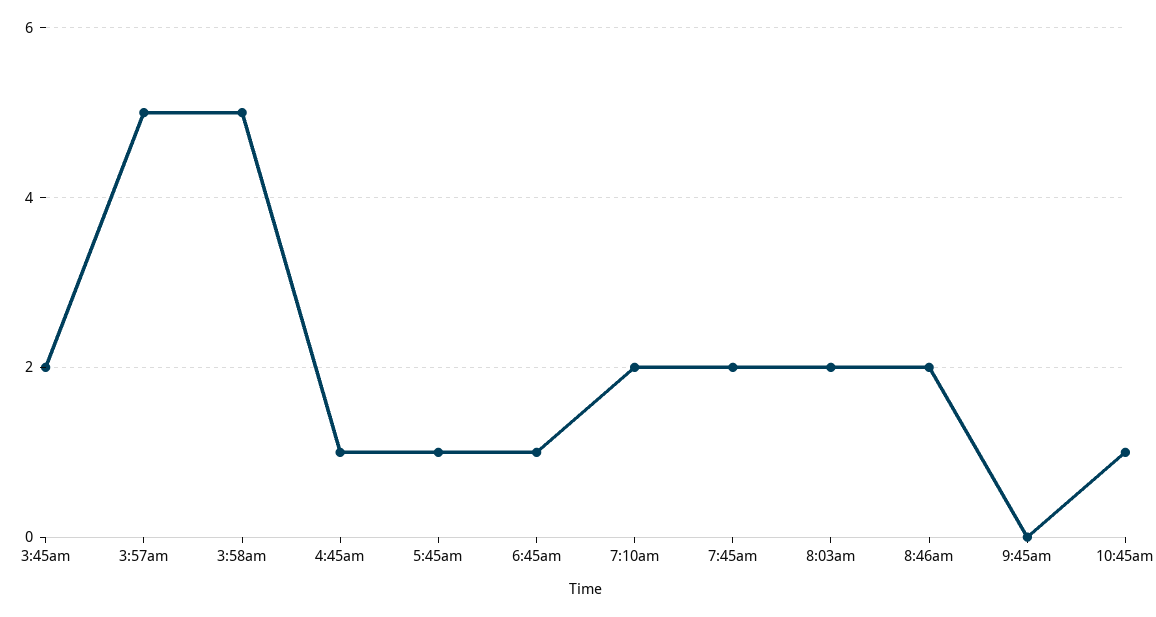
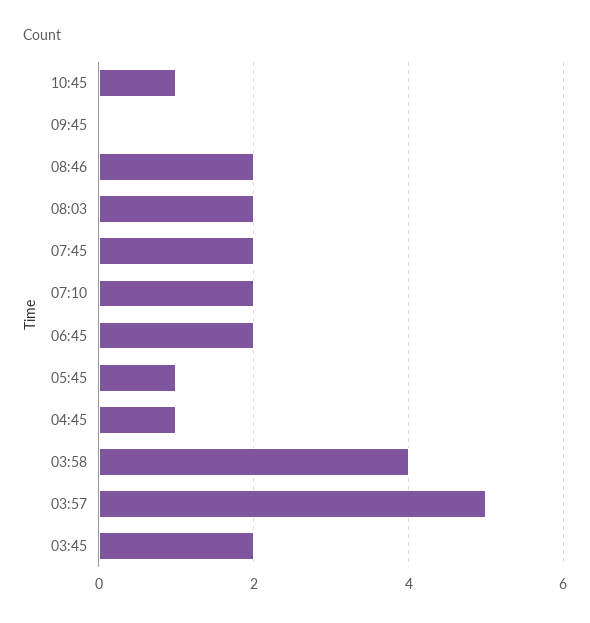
  {
    "3:45am": 2,
    "3:57am": 5,
-   "3:58am": 5,
+   "3:58am": 4,
    "4:45am": 1,
    "5:45am": 1,
-   "6:45am": 1,
+   "6:45am": 2,
    "7:10am": 2,
    "7:45am": 2,
    "8:03am": 2,
    "8:46am": 2,
    "9:45am": 0,
    "10:45am": 1
  }

